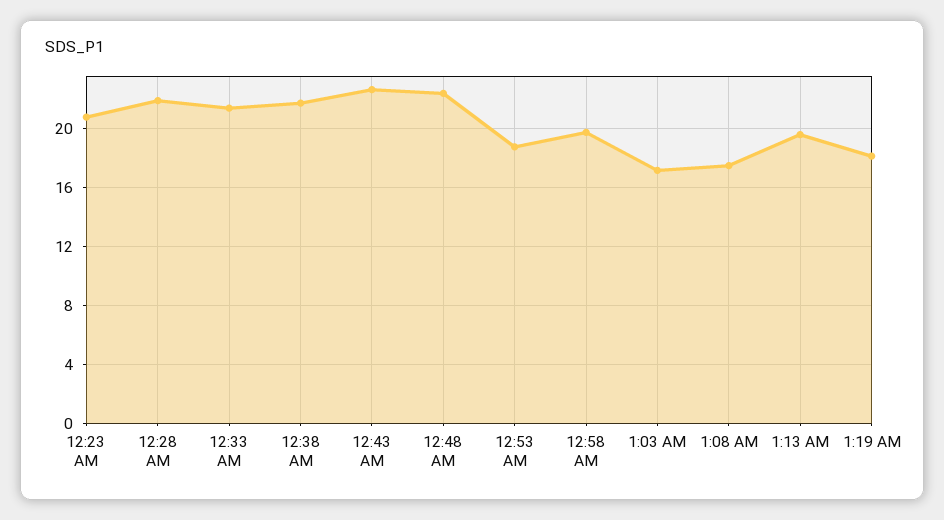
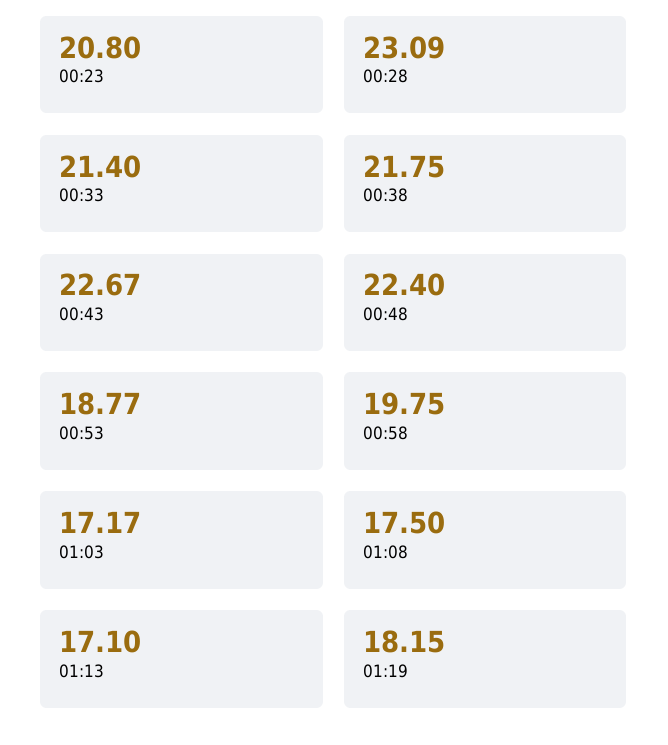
  {
    "12:23 AM": 20.8,
-   "12:28 AM": 22,
+   "12:28 AM": 23.09,
    "12:33 AM": 21.4,
    "12:38 AM": 21.75,
    "12:43 AM": 22.67,
    "12:48 AM": 22.4,
    "12:53 AM": 18.77,
    "12:58 AM": 19.75,
    "1:03 AM": 17.17,
    "1:08 AM": 17.5,
-   "1:13 AM": 19.5,
+   "1:13 AM": 17.1,
    "1:19 AM": 18.15
  }

